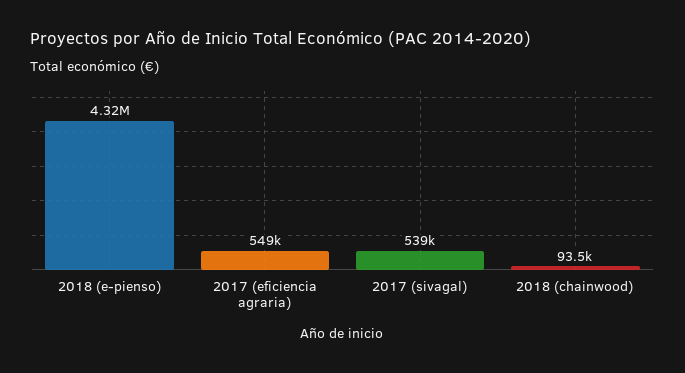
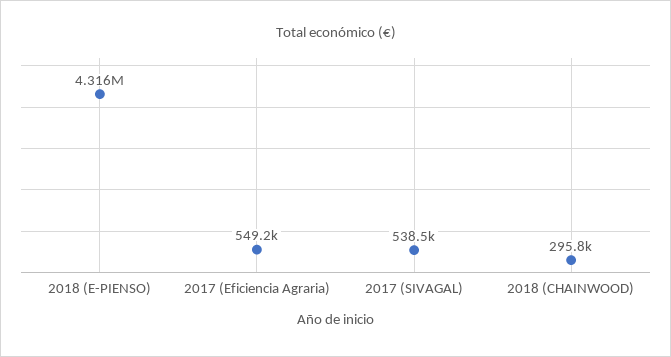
  {
    "2018 (e-pienso)": 4316000,
    "2017 (eficiencia agraria)": 549200,
    "2017 (sivagal)": 538500,
-   "2018 (chainwood)": 93500
+   "2018 (chainwood)": 295800
  }

